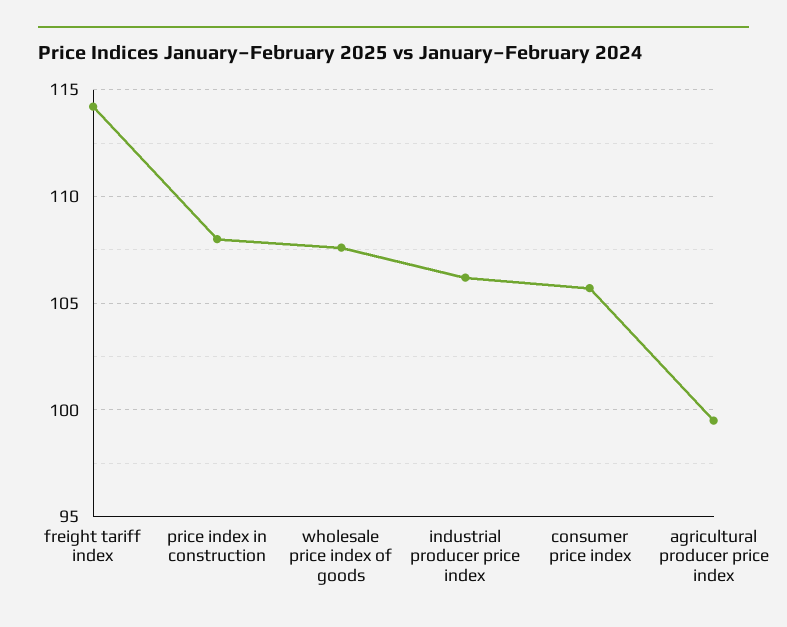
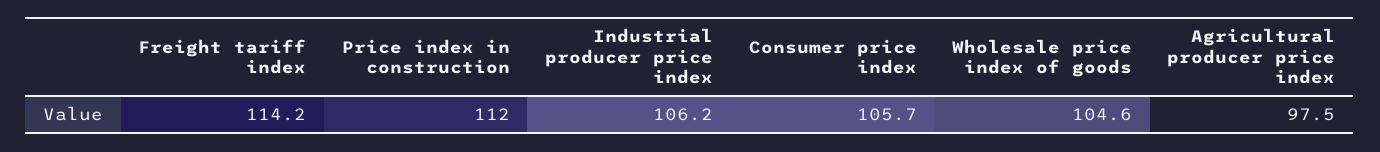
  {
    "freight tariff index": 114.2,
-   "price index in construction": 108,
+   "price index in construction": 112,
-   "wholesale price index of goods": 107.5,
+   "wholesale price index of goods": 104.6,
    "industrial producer price index": 106.2,
    "consumer price index": 105.7,
-   "agricultural producer price index": 99.5
+   "agricultural producer price index": 97.5
  }

